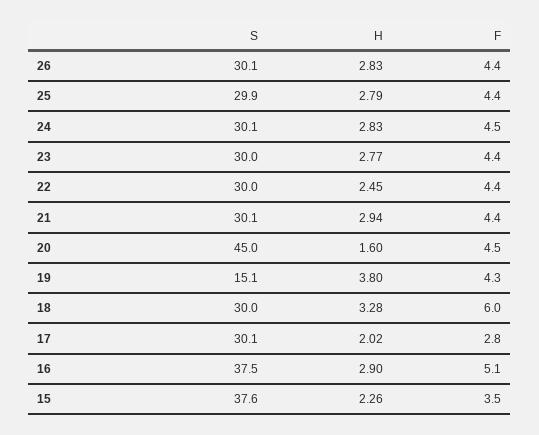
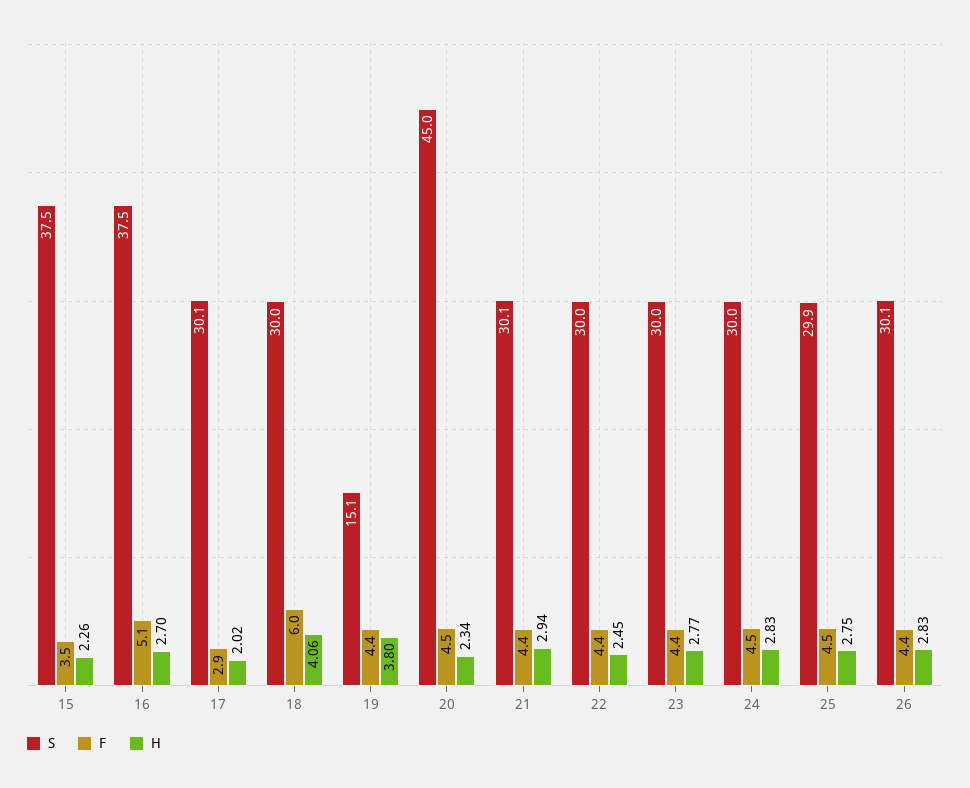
  {
    "S": {
      "26": 30.1,
      "25": 29.9,
-     "24": 30.1,
+     "24": 30,
      "23": 30,
      "22": 30,
      "21": 30.1,
      "20": 45,
      "19": 15.1,
      "18": 30,
      "17": 30.1,
      "16": 37.5,
-     "15": 37.6
+     "15": 37.5
    },
    "H": {
      "26": 2.83,
-     "25": 2.79,
+     "25": 2.75,
      "24": 2.83,
      "23": 2.77,
      "22": 2.45,
      "21": 2.94,
-     "20": 1.6,
+     "20": 2.34,
      "19": 3.8,
-     "18": 3.28,
+     "18": 4.06,
      "17": 2.02,
-     "16": 2.9,
+     "16": 2.7,
      "15": 2.26
    },
    "F": {
      "26": 4.4,
-     "25": 4.4,
+     "25": 4.5,
      "24": 4.5,
      "23": 4.4,
      "22": 4.4,
      "21": 4.4,
      "20": 4.5,
-     "19": 4.3,
+     "19": 4.4,
      "18": 6,
-     "17": 2.8,
+     "17": 2.9,
      "16": 5.1,
      "15": 3.5
    }
  }

